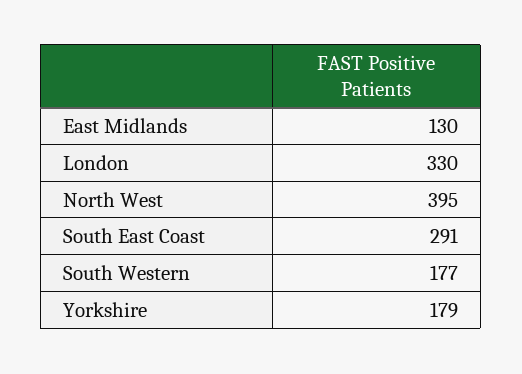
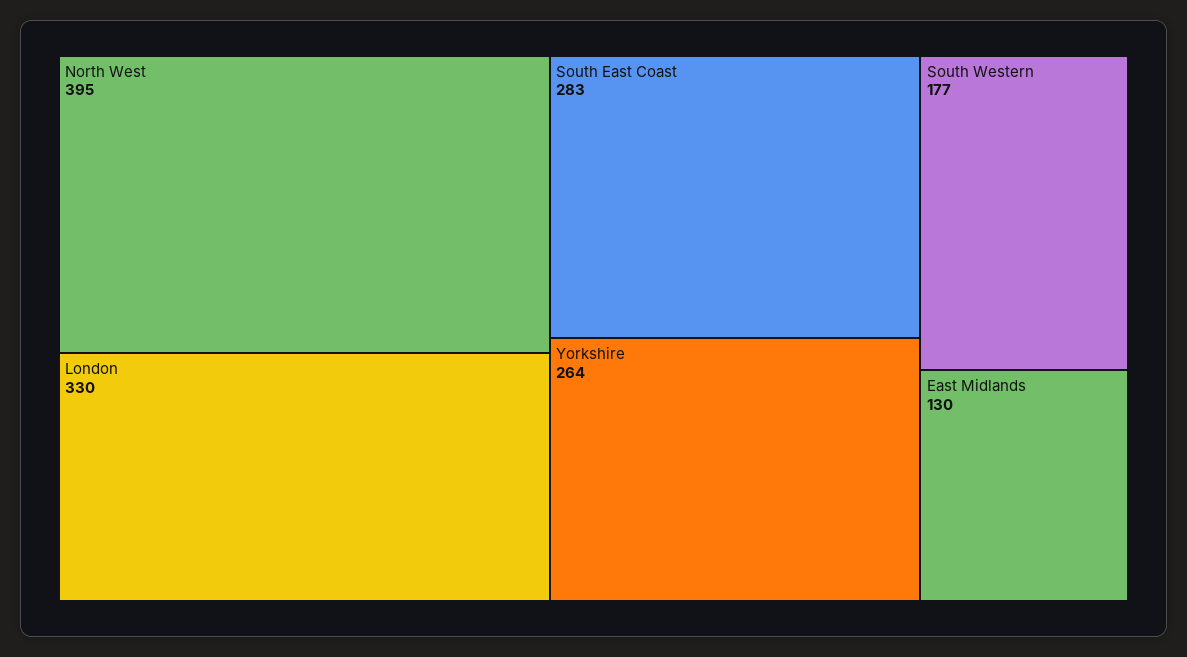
  {
    "East Midlands": 130,
    "London": 330,
    "North West": 395,
-   "South East Coast": 291,
+   "South East Coast": 283,
    "South Western": 177,
-   "Yorkshire": 179
+   "Yorkshire": 264
  }

